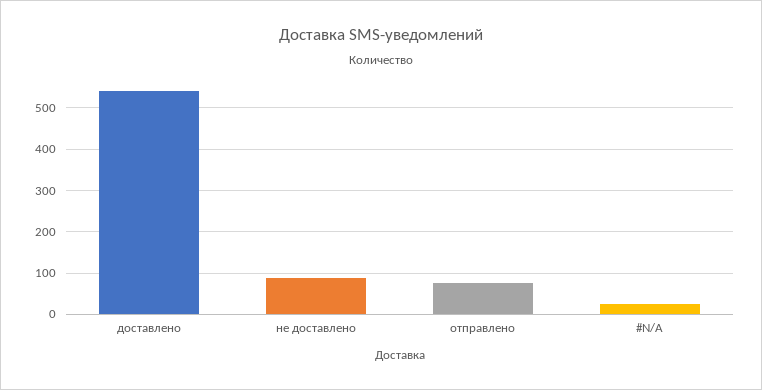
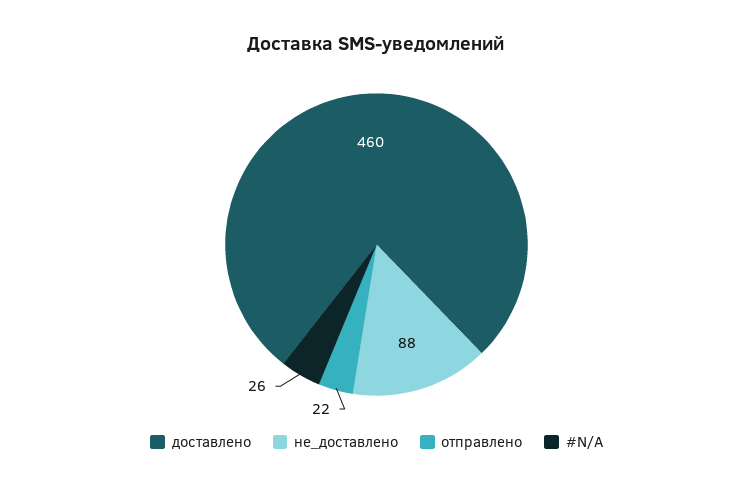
  {
-   "доставлено": 540,
+   "доставлено": 460,
    "не доставлено": 88,
-   "отправлено": 80,
+   "отправлено": 22,
    "#N/A": 26
  }

